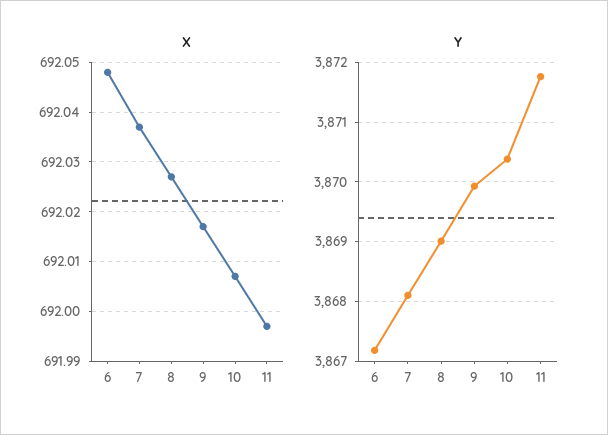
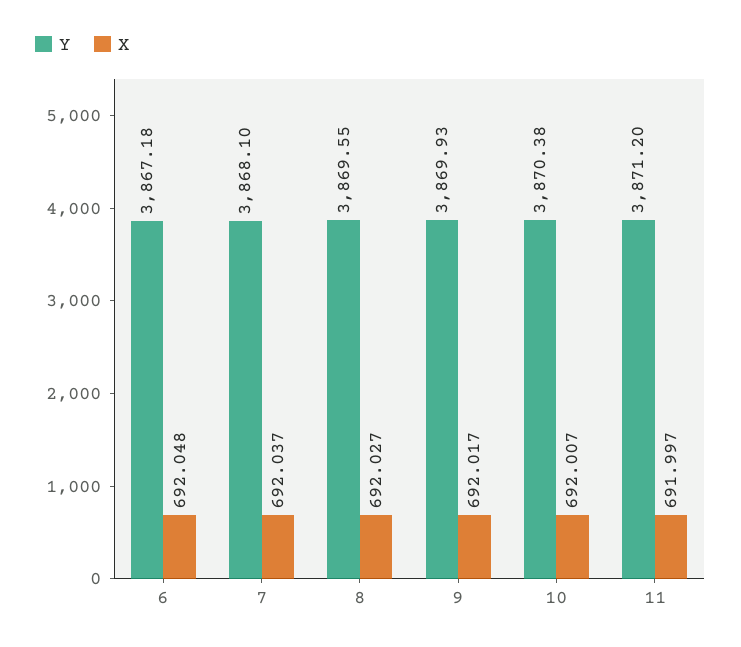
  {
    "X": {
      "6": 692.048,
      "7": 692.037,
      "8": 692.027,
      "9": 692.017,
      "10": 692.007,
      "11": 691.997
    },
    "Y": {
      "6": 3867.18,
      "7": 3868.1,
-     "8": 3869,
+     "8": 3869.55,
      "9": 3869.93,
      "10": 3870.38,
-     "11": 3871.8
+     "11": 3871.2
    }
  }

